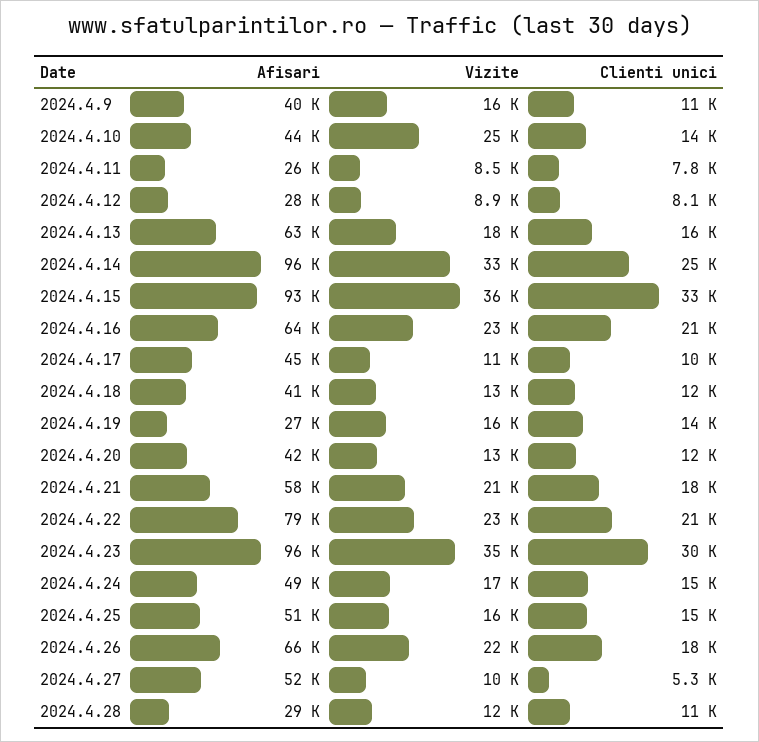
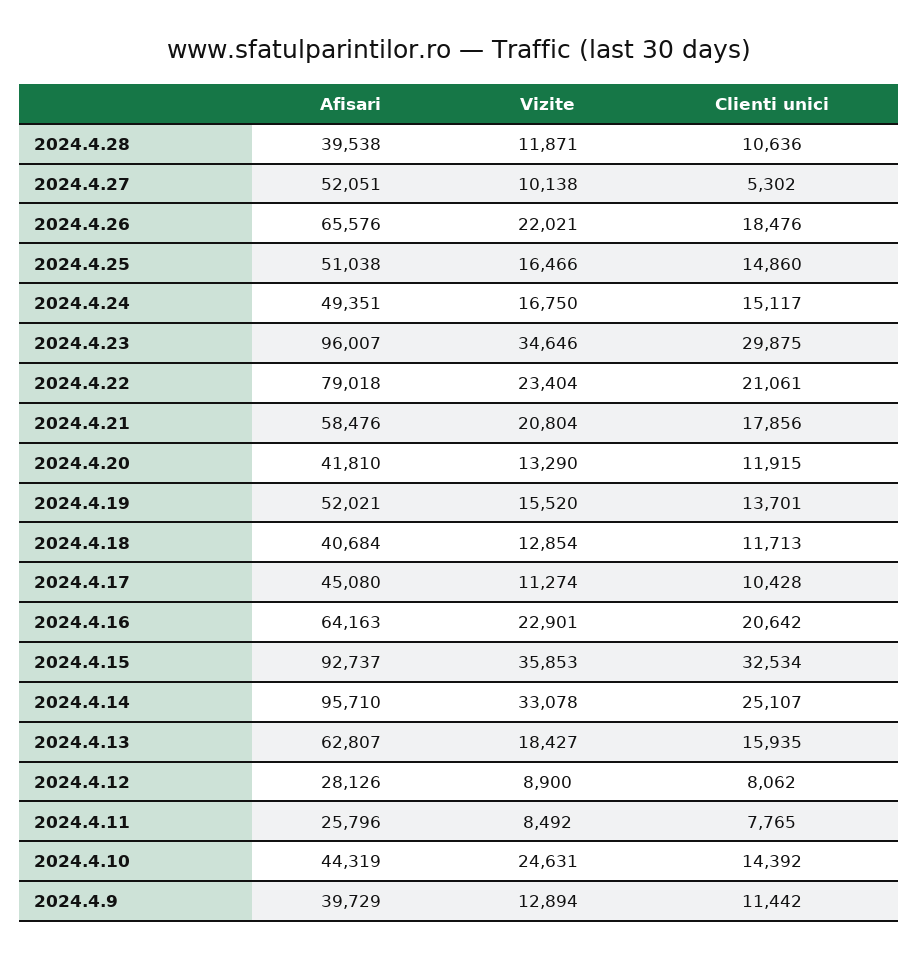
  {
    "Afisari": {
      "2024.4.9": 39729,
      "2024.4.10": 44319,
      "2024.4.11": 25796,
      "2024.4.12": 28126,
      "2024.4.13": 62807,
      "2024.4.14": 95710,
      "2024.4.15": 92737,
      "2024.4.16": 64163,
      "2024.4.17": 45080,
      "2024.4.18": 40684,
-     "2024.4.19": 27000,
+     "2024.4.19": 52021,
      "2024.4.20": 41810,
      "2024.4.21": 58476,
      "2024.4.22": 79018,
      "2024.4.23": 96007,
      "2024.4.24": 49351,
      "2024.4.25": 51038,
      "2024.4.26": 65576,
      "2024.4.27": 52051,
-     "2024.4.28": 29000
+     "2024.4.28": 39538
    },
    "Vizite": {
-     "2024.4.9": 16000,
+     "2024.4.9": 12894,
      "2024.4.10": 24631,
      "2024.4.11": 8492,
      "2024.4.12": 8900,
      "2024.4.13": 18427,
      "2024.4.14": 33078,
      "2024.4.15": 35853,
      "2024.4.16": 22901,
      "2024.4.17": 11274,
      "2024.4.18": 12854,
      "2024.4.19": 15520,
      "2024.4.20": 13290,
      "2024.4.21": 20804,
      "2024.4.22": 23404,
      "2024.4.23": 34646,
      "2024.4.24": 16750,
      "2024.4.25": 16466,
      "2024.4.26": 22021,
      "2024.4.27": 10138,
      "2024.4.28": 11871
    },
    "Clienti unici": {
      "2024.4.9": 11442,
      "2024.4.10": 14392,
      "2024.4.11": 7765,
      "2024.4.12": 8062,
      "2024.4.13": 15935,
      "2024.4.14": 25107,
      "2024.4.15": 32534,
      "2024.4.16": 20642,
      "2024.4.17": 10428,
      "2024.4.18": 11713,
      "2024.4.19": 13701,
      "2024.4.20": 11915,
      "2024.4.21": 17856,
      "2024.4.22": 21061,
      "2024.4.23": 29875,
      "2024.4.24": 15117,
      "2024.4.25": 14860,
      "2024.4.26": 18476,
      "2024.4.27": 5302,
      "2024.4.28": 10636
    }
  }

